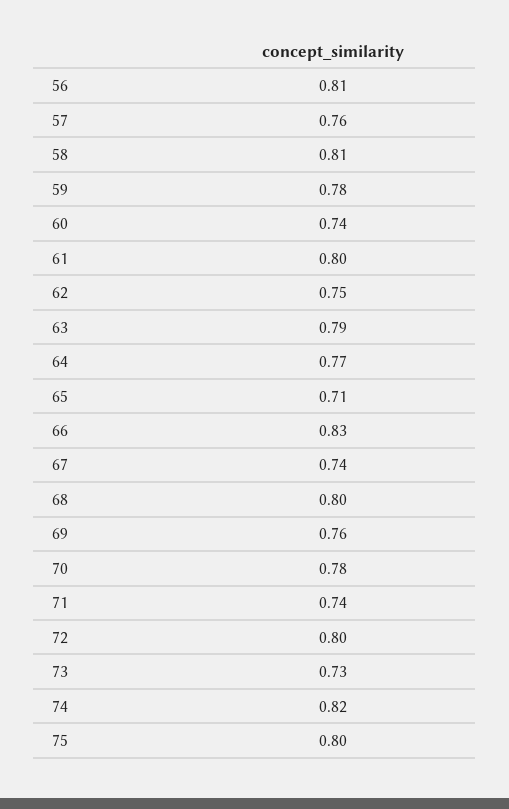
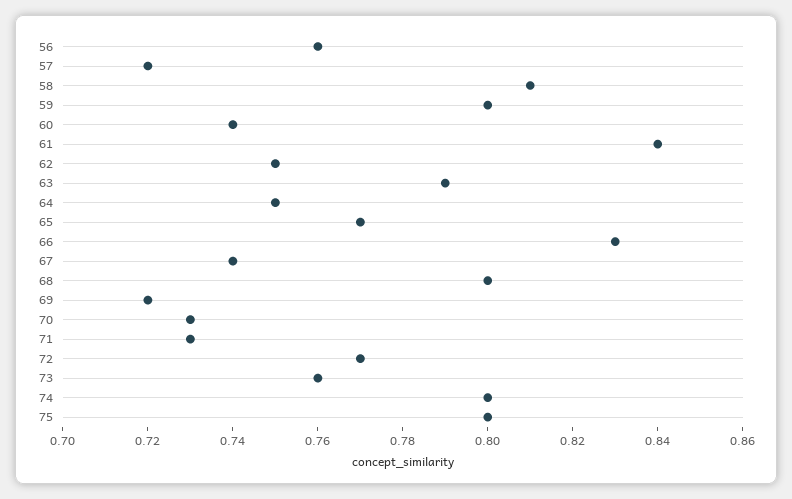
  {
-   "56": 0.81,
+   "56": 0.76,
-   "57": 0.76,
+   "57": 0.72,
    "58": 0.81,
-   "59": 0.78,
+   "59": 0.8,
    "60": 0.74,
-   "61": 0.8,
+   "61": 0.84,
    "62": 0.75,
    "63": 0.79,
-   "64": 0.77,
+   "64": 0.75,
-   "65": 0.71,
+   "65": 0.77,
    "66": 0.83,
    "67": 0.74,
    "68": 0.8,
-   "69": 0.76,
+   "69": 0.72,
-   "70": 0.78,
+   "70": 0.73,
-   "71": 0.74,
+   "71": 0.73,
-   "72": 0.8,
+   "72": 0.77,
-   "73": 0.73,
+   "73": 0.76,
-   "74": 0.82,
+   "74": 0.8,
    "75": 0.8
  }

